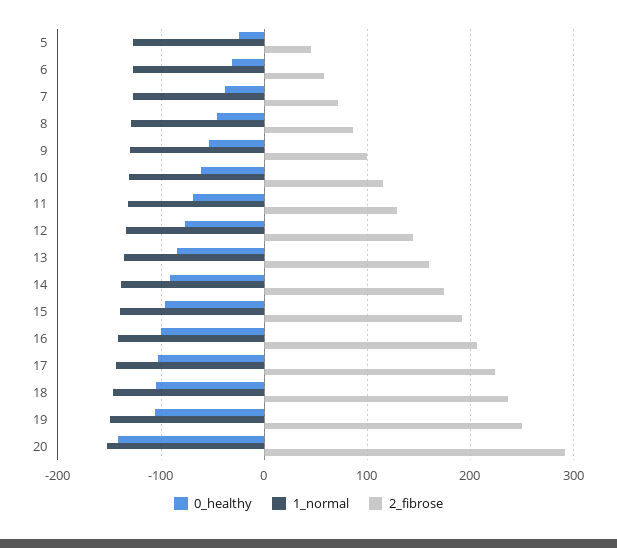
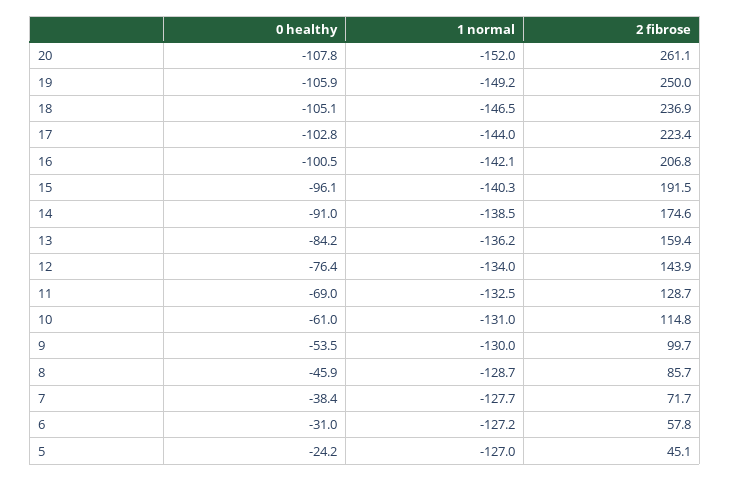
  {
    "0_healthy": {
      "5": -24.2,
      "6": -31,
      "7": -38.4,
      "8": -45.9,
      "9": -53.5,
      "10": -61,
      "11": -69,
      "12": -76.4,
      "13": -84.2,
      "14": -91,
      "15": -96.1,
      "16": -100.5,
      "17": -102.8,
      "18": -105.1,
      "19": -105.9,
-     "20": -140
+     "20": -107.8
    },
    "1_normal": {
      "5": -127,
      "6": -127.2,
      "7": -127.7,
      "8": -128.7,
      "9": -130,
      "10": -131,
      "11": -132.5,
      "12": -134,
      "13": -136.2,
      "14": -138.5,
      "15": -140.3,
      "16": -142.1,
      "17": -144,
      "18": -146.5,
      "19": -149.2,
      "20": -152
    },
    "2_fibrose": {
      "5": 45.1,
      "6": 57.8,
      "7": 71.7,
      "8": 85.7,
      "9": 99.7,
      "10": 114.8,
      "11": 128.7,
      "12": 143.9,
      "13": 159.4,
      "14": 174.6,
      "15": 191.5,
      "16": 206.8,
      "17": 223.4,
      "18": 236.9,
      "19": 250,
-     "20": 290
+     "20": 261.1
    }
  }

